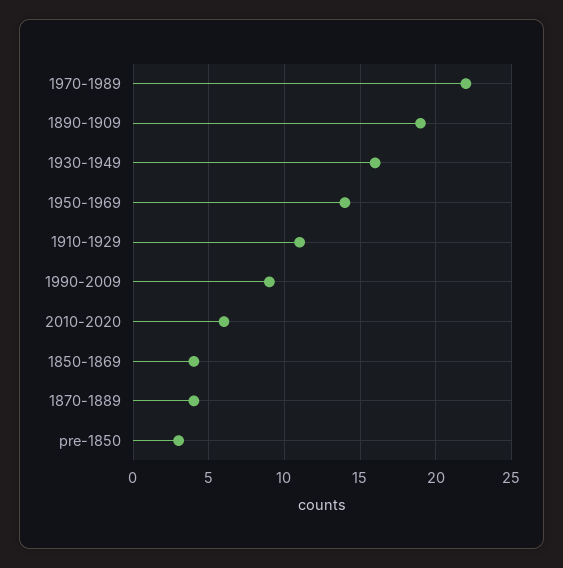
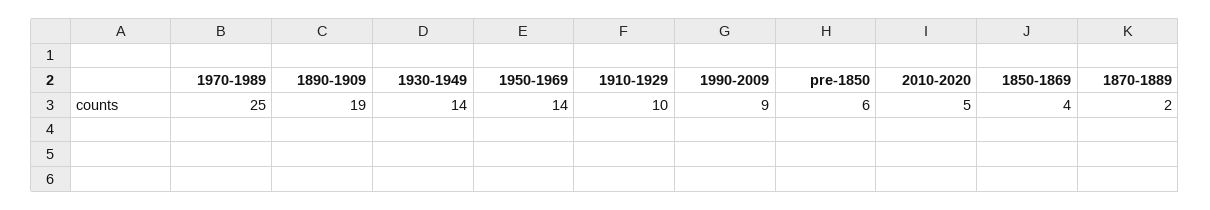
  {
-   "1970-1989": 22,
+   "1970-1989": 25,
    "1890-1909": 19,
-   "1930-1949": 16,
+   "1930-1949": 14,
    "1950-1969": 14,
-   "1910-1929": 11,
+   "1910-1929": 10,
    "1990-2009": 9,
-   "2010-2020": 6,
+   "2010-2020": 5,
    "1850-1869": 4,
-   "1870-1889": 4,
+   "1870-1889": 2,
-   "pre-1850": 3
+   "pre-1850": 6
  }

